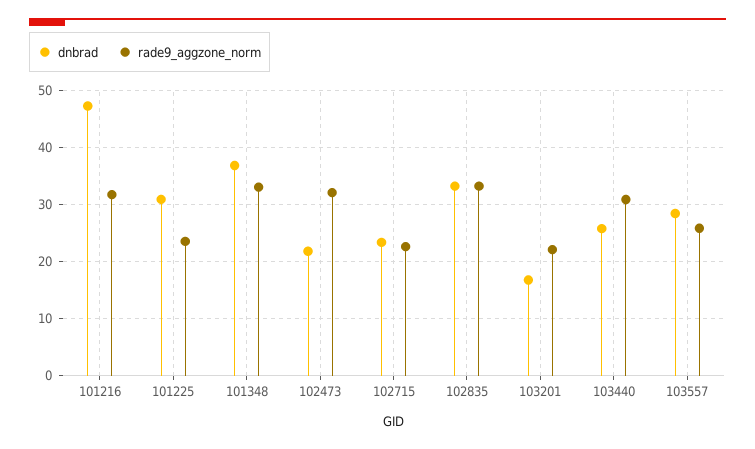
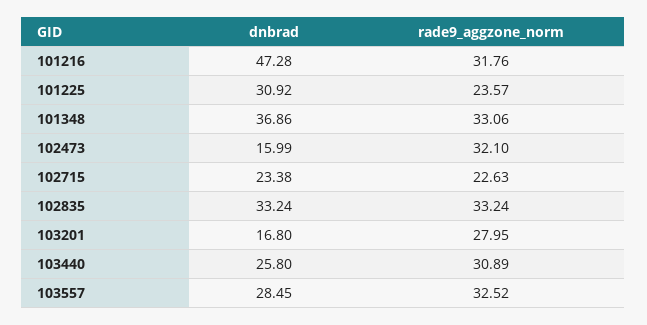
  {
    "dnbrad": {
      "101216": 47.28,
      "101225": 30.92,
      "101348": 36.86,
-     "102473": 22,
+     "102473": 15.99,
      "102715": 23.38,
      "102835": 33.24,
      "103201": 16.8,
      "103440": 25.8,
      "103557": 28.45
    },
    "rade9_aggzone_norm": {
      "101216": 31.76,
      "101225": 23.57,
      "101348": 33.06,
      "102473": 32.1,
      "102715": 22.63,
      "102835": 33.24,
-     "103201": 22,
+     "103201": 27.95,
      "103440": 30.89,
-     "103557": 26
+     "103557": 32.52
    }
  }

